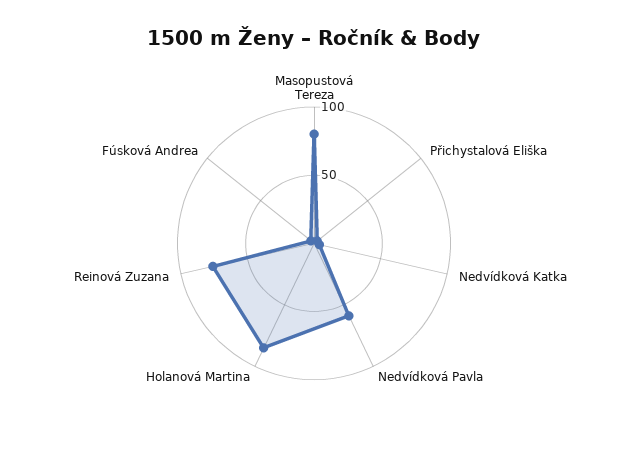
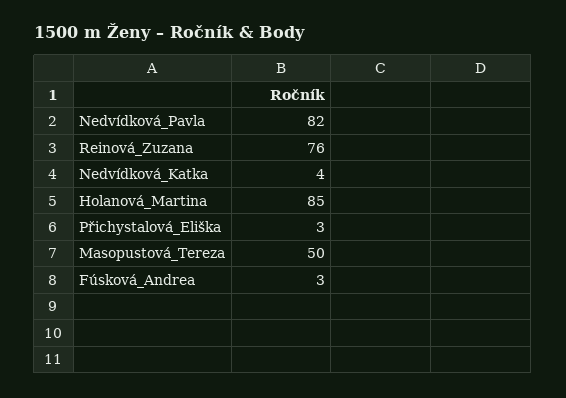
  {
-   "Masopustová Tereza": 80,
+   "Masopustová Tereza": 50,
    "Přichystalová Eliška": 3,
    "Nedvídková Katka": 4,
-   "Nedvídková Pavla": 60,
+   "Nedvídková Pavla": 82,
    "Holanová Martina": 85,
    "Reinová Zuzana": 76,
    "Fúsková Andrea": 3
  }

